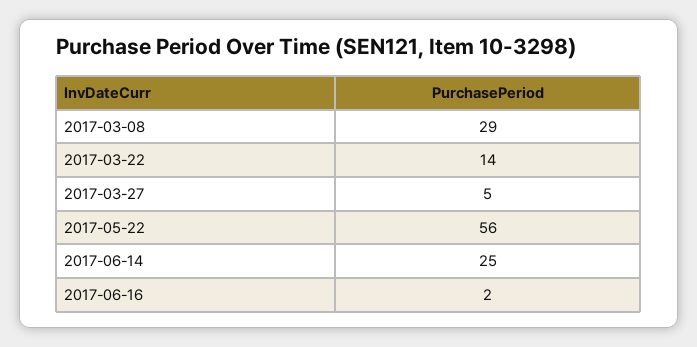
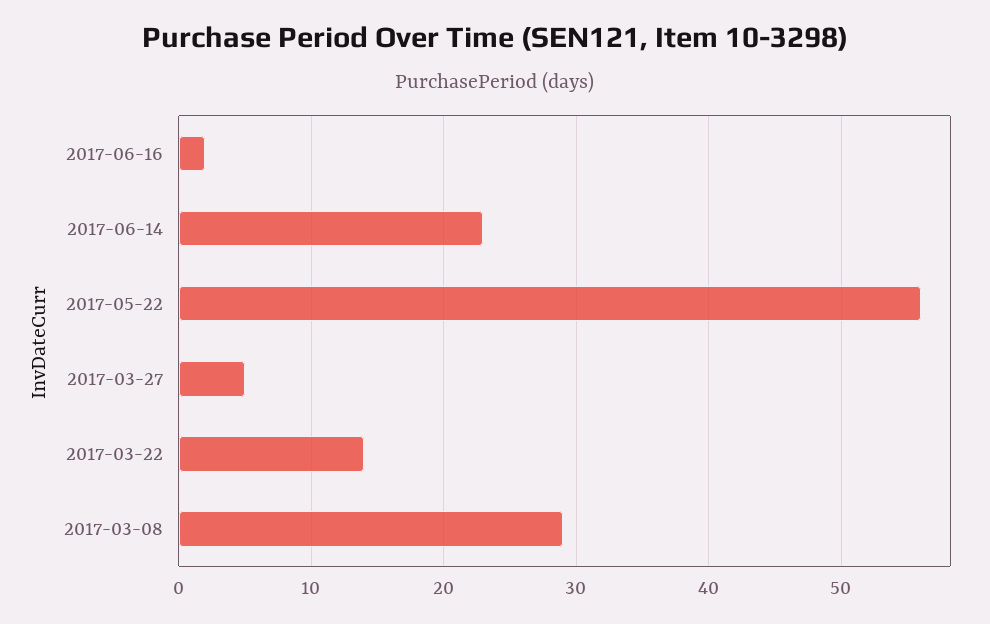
  {
    "2017-03-08": 29,
    "2017-03-22": 14,
    "2017-03-27": 5,
    "2017-05-22": 56,
-   "2017-06-14": 25,
+   "2017-06-14": 23,
    "2017-06-16": 2
  }

